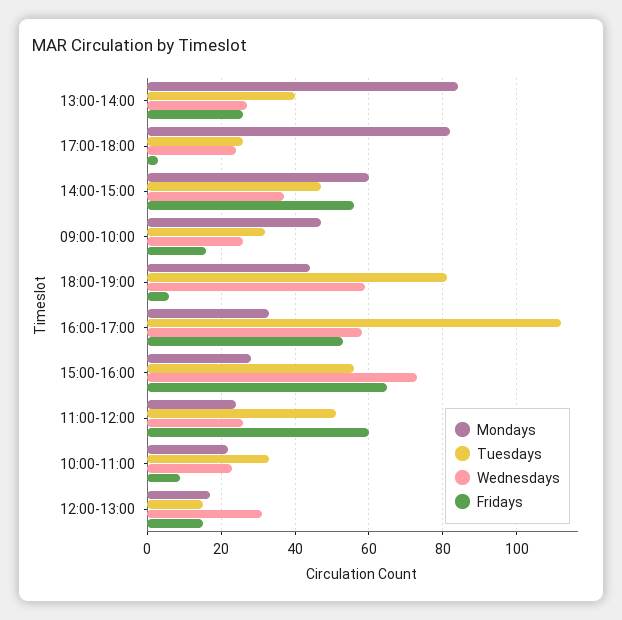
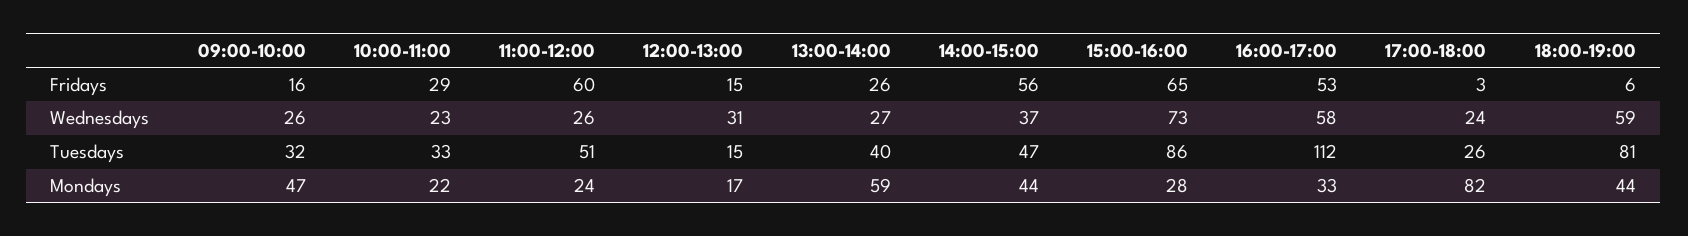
  {
    "Mondays": {
-     "13:00-14:00": 85,
+     "13:00-14:00": 59,
      "17:00-18:00": 82,
-     "14:00-15:00": 60,
+     "14:00-15:00": 44,
      "09:00-10:00": 47,
      "18:00-19:00": 44,
      "16:00-17:00": 33,
      "15:00-16:00": 28,
      "11:00-12:00": 24,
      "10:00-11:00": 22,
      "12:00-13:00": 17
    },
    "Tuesdays": {
      "13:00-14:00": 40,
      "17:00-18:00": 26,
      "14:00-15:00": 47,
      "09:00-10:00": 32,
      "18:00-19:00": 81,
      "16:00-17:00": 112,
-     "15:00-16:00": 55,
+     "15:00-16:00": 86,
      "11:00-12:00": 51,
      "10:00-11:00": 33,
      "12:00-13:00": 15
    },
    "Wednesdays": {
      "13:00-14:00": 27,
      "17:00-18:00": 24,
      "14:00-15:00": 37,
      "09:00-10:00": 26,
      "18:00-19:00": 59,
      "16:00-17:00": 58,
      "15:00-16:00": 73,
      "11:00-12:00": 26,
      "10:00-11:00": 23,
      "12:00-13:00": 31
    },
    "Fridays": {
      "13:00-14:00": 26,
      "17:00-18:00": 3,
      "14:00-15:00": 56,
      "09:00-10:00": 16,
      "18:00-19:00": 6,
      "16:00-17:00": 53,
      "15:00-16:00": 65,
      "11:00-12:00": 60,
-     "10:00-11:00": 10,
+     "10:00-11:00": 29,
      "12:00-13:00": 15
    }
  }

